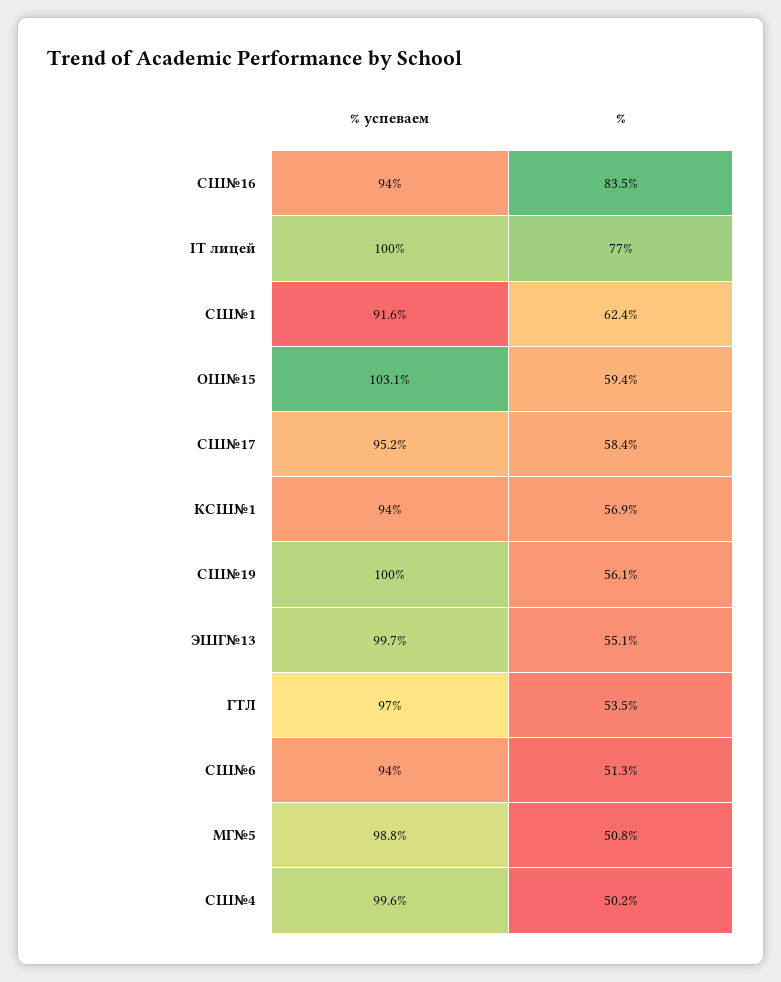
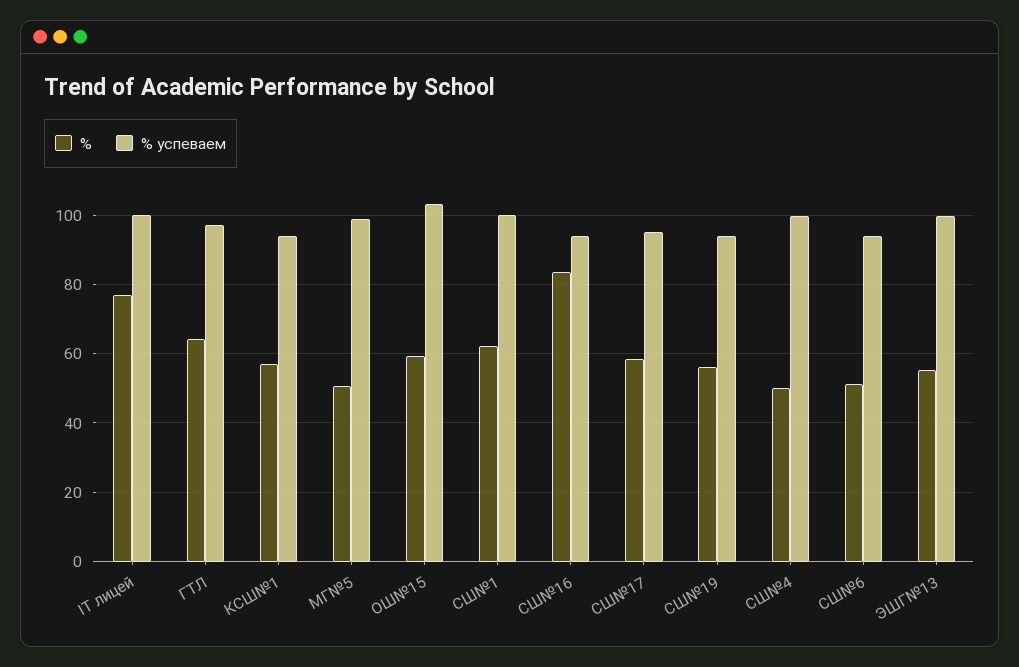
  {
    "% успеваем": {
      "СШ№16": 94,
      "IT лицей": 100,
-     "СШ№1": 91.6,
+     "СШ№1": 100,
      "ОШ№15": 103.1,
      "СШ№17": 95.2,
      "КСШ№1": 94,
-     "СШ№19": 100,
+     "СШ№19": 94,
      "ЭШГ№13": 99.7,
      "ГТЛ": 97,
      "СШ№6": 94,
      "МГ№5": 98.8,
      "СШ№4": 99.6
    },
    "%": {
      "СШ№16": 83.5,
      "IT лицей": 77,
      "СШ№1": 62.4,
      "ОШ№15": 59.4,
      "СШ№17": 58.4,
      "КСШ№1": 56.9,
      "СШ№19": 56.1,
      "ЭШГ№13": 55.1,
-     "ГТЛ": 53.5,
+     "ГТЛ": 64,
      "СШ№6": 51.3,
      "МГ№5": 50.8,
      "СШ№4": 50.2
    }
  }

